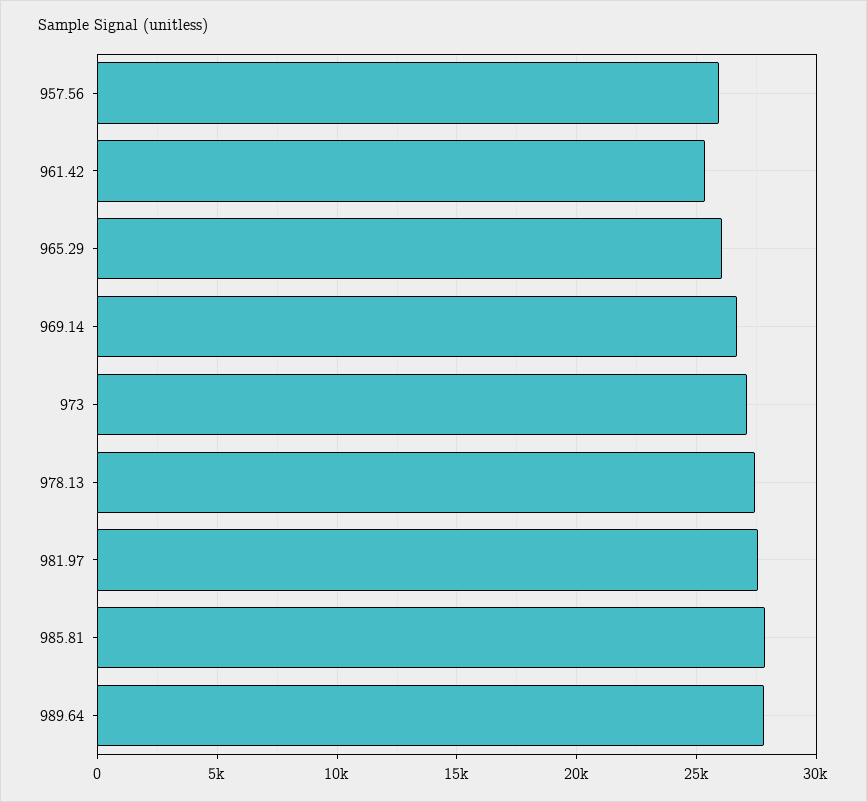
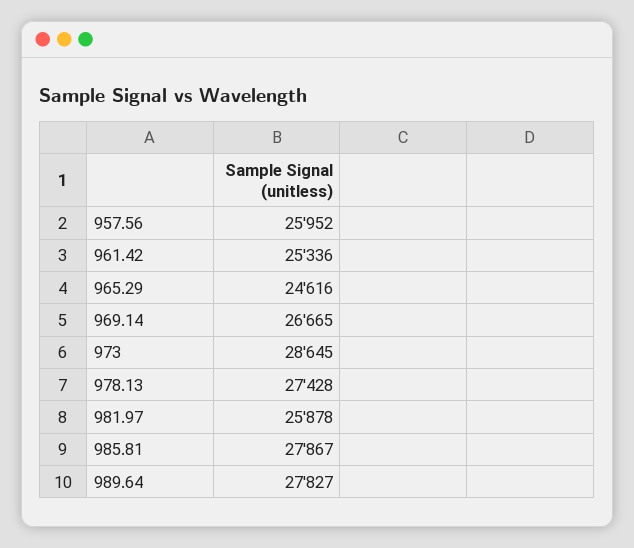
  {
    "957.56": 25952,
    "961.42": 25336,
-   "965.29": 26000,
+   "965.29": 24616,
    "969.14": 26665,
-   "973": 27000,
+   "973": 28645,
    "978.13": 27428,
-   "981.97": 27500,
+   "981.97": 25878,
    "985.81": 27867,
    "989.64": 27827
  }

